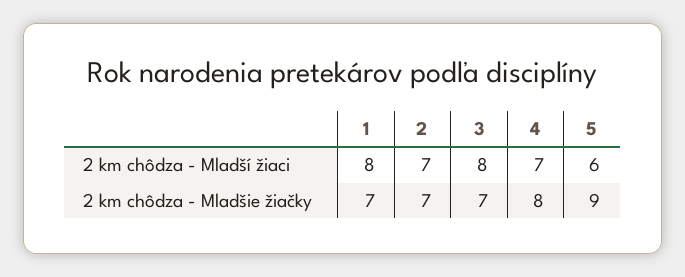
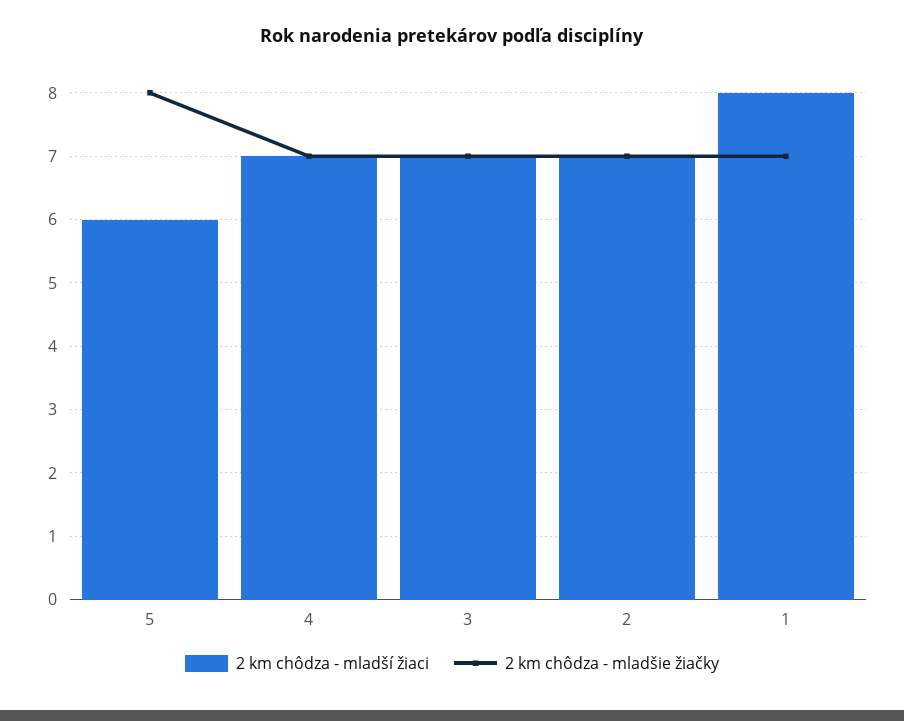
  {
    "2 km chôdza - Mladší žiaci": {
      "1": 8,
      "2": 7,
-     "3": 8,
+     "3": 7,
      "4": 7,
      "5": 6
    },
    "2 km chôdza - Mladšie žiačky": {
      "1": 7,
      "2": 7,
      "3": 7,
-     "4": 8,
+     "4": 7,
-     "5": 9
+     "5": 8
    }
  }

